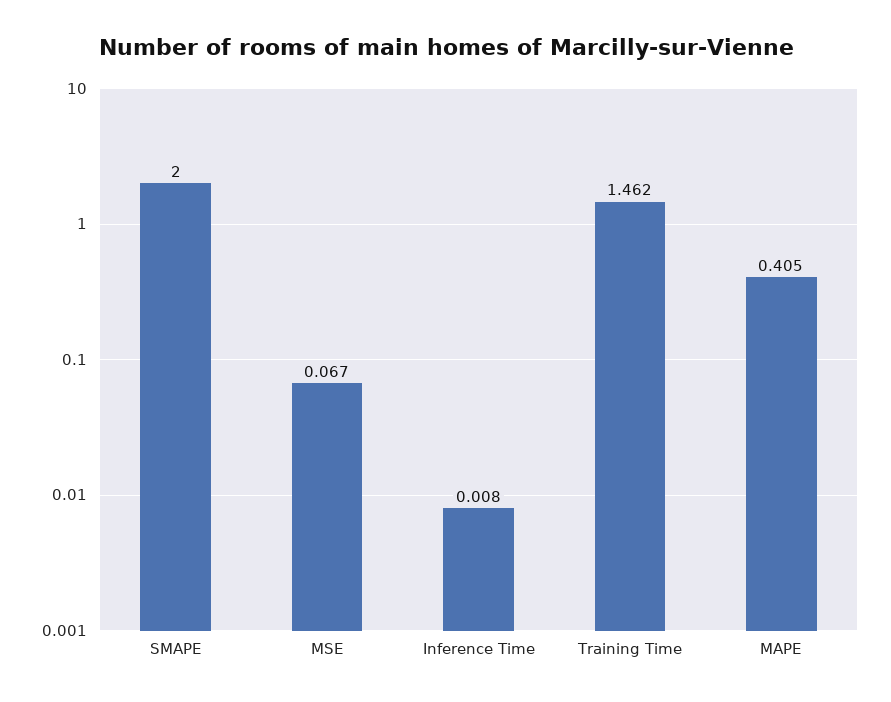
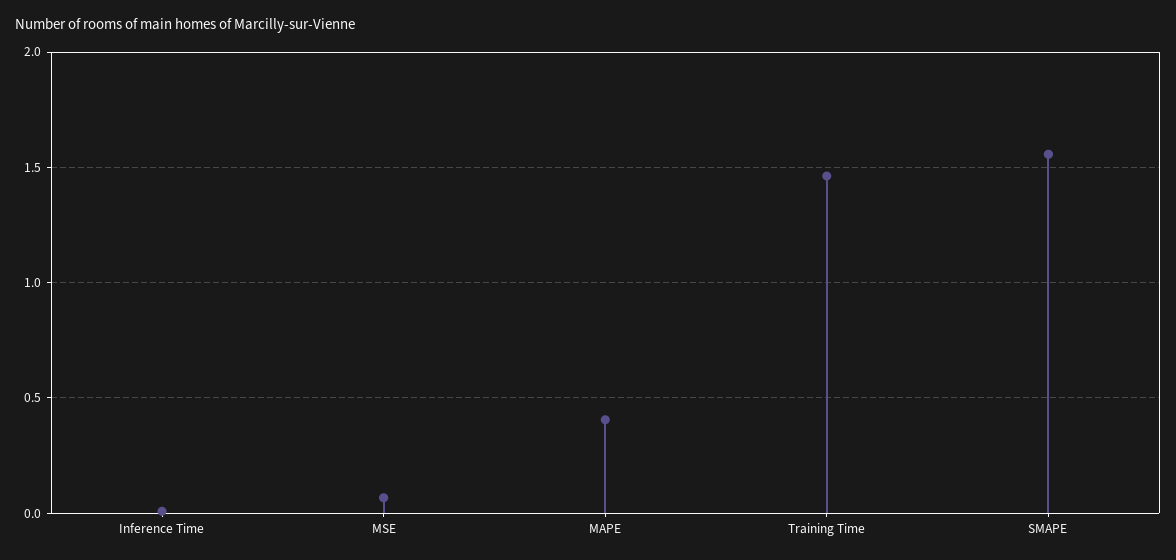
  {
-   "SMAPE": 2,
+   "SMAPE": 1.55,
    "MSE": 0.067,
    "Inference Time": 0.008,
    "Training Time": 1.462,
    "MAPE": 0.405
  }

